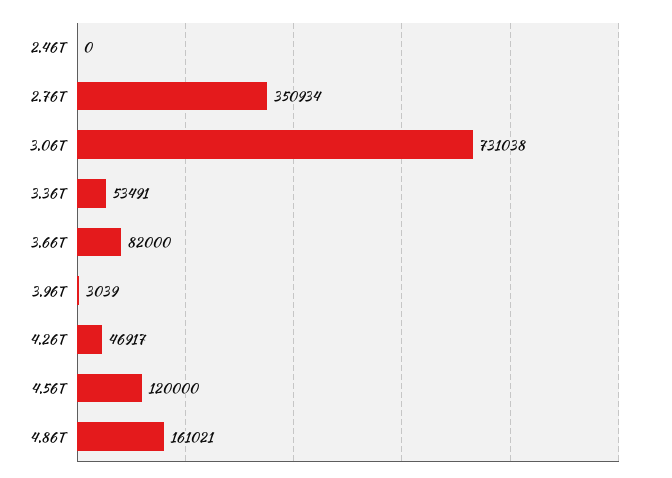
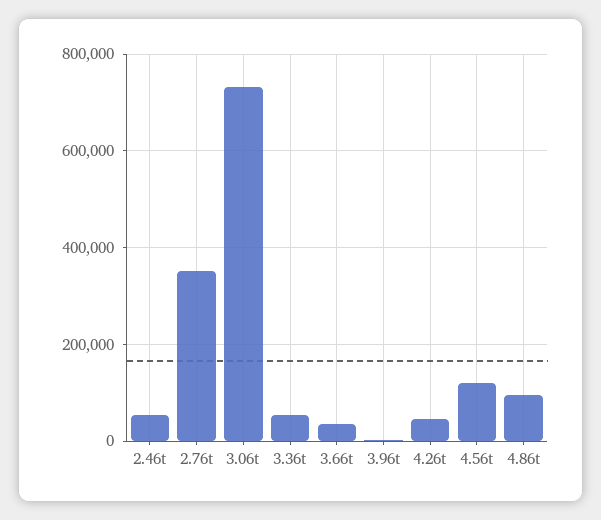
  {
-   "2.46T": 0,
+   "2.46T": 60000,
    "2.76T": 350934,
    "3.06T": 731038,
    "3.36T": 53491,
-   "3.66T": 82000,
+   "3.66T": 40000,
    "3.96T": 3039,
    "4.26T": 46917,
    "4.56T": 120000,
-   "4.86T": 161021
+   "4.86T": 100000
  }

